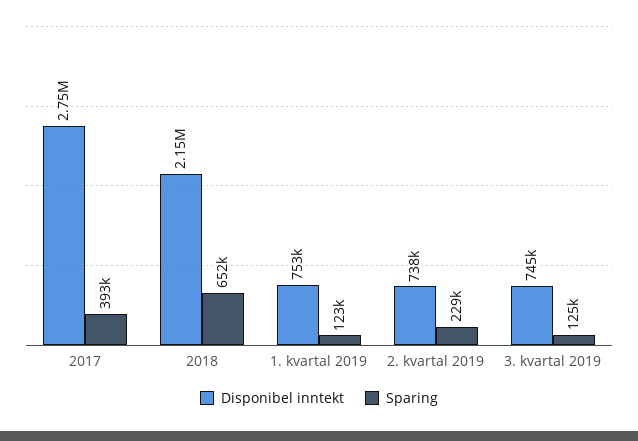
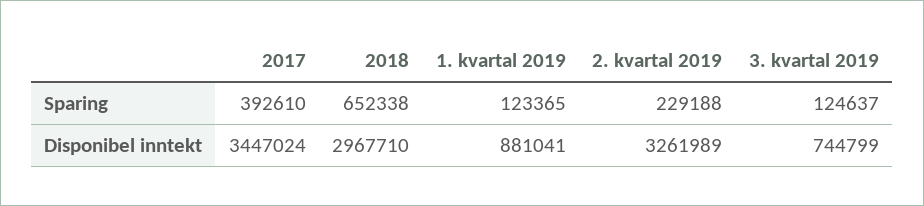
  {
    "Disponibel inntekt": {
-     "2017": 2750000,
+     "2017": 3447024,
-     "2018": 2150000,
+     "2018": 2967710,
-     "1. kvartal 2019": 753000,
+     "1. kvartal 2019": 881041,
-     "2. kvartal 2019": 738000,
+     "2. kvartal 2019": 3261989,
      "3. kvartal 2019": 744799
    },
    "Sparing": {
      "2017": 392610,
      "2018": 652338,
      "1. kvartal 2019": 123365,
      "2. kvartal 2019": 229188,
      "3. kvartal 2019": 124637
    }
  }

